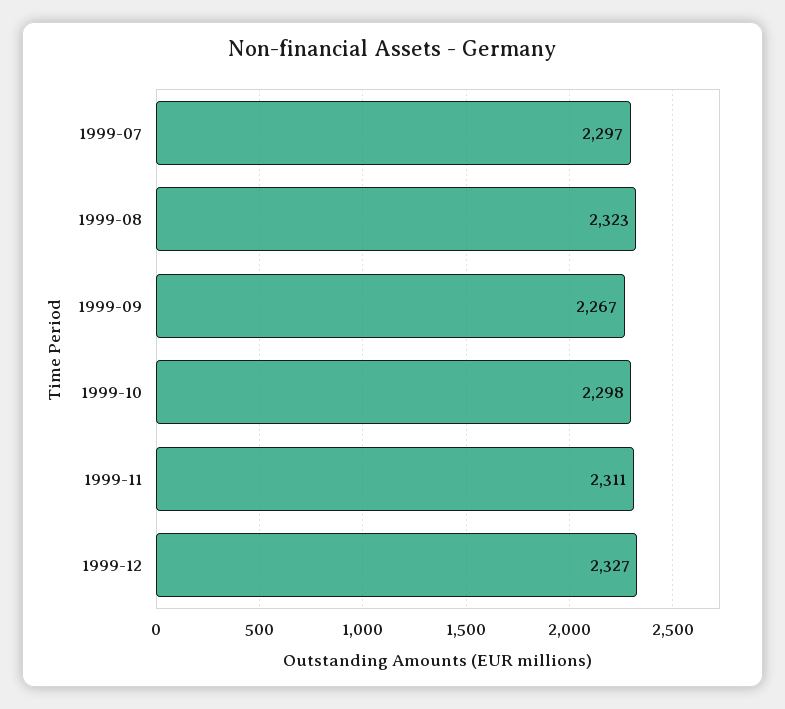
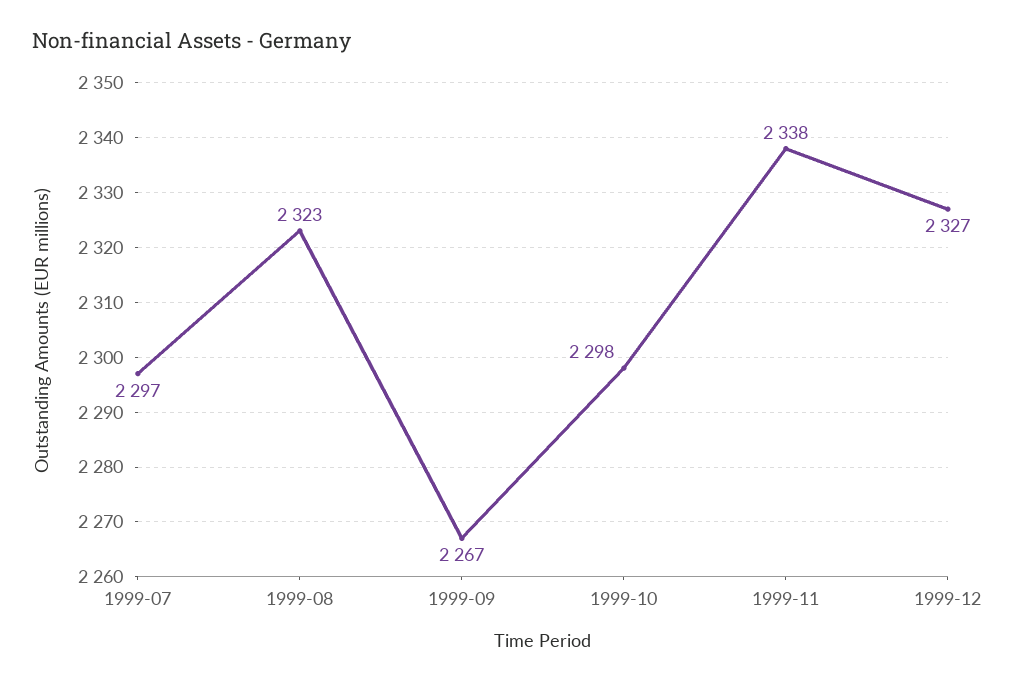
  {
    "1999-07": 2297,
    "1999-08": 2323,
    "1999-09": 2267,
    "1999-10": 2298,
-   "1999-11": 2311,
+   "1999-11": 2338,
    "1999-12": 2327
  }

